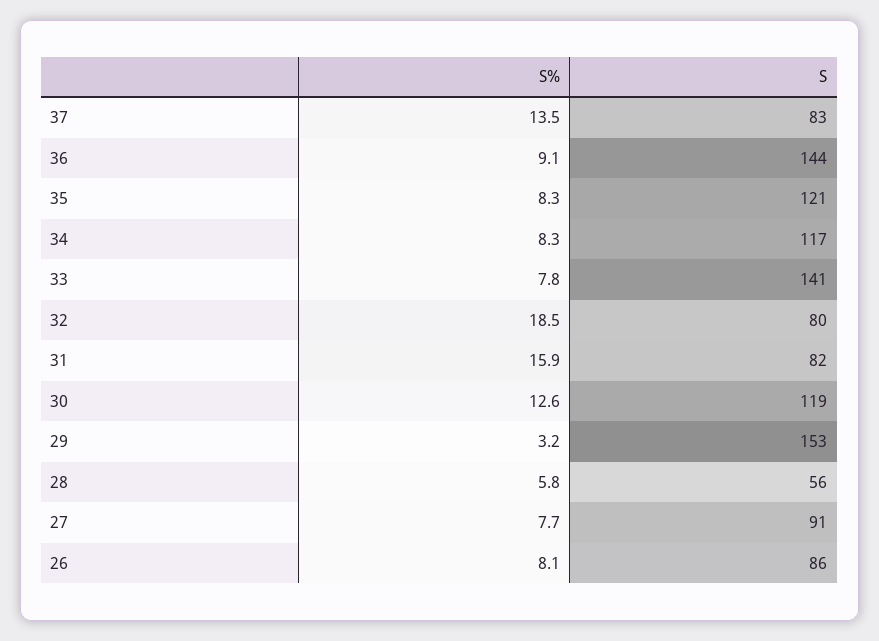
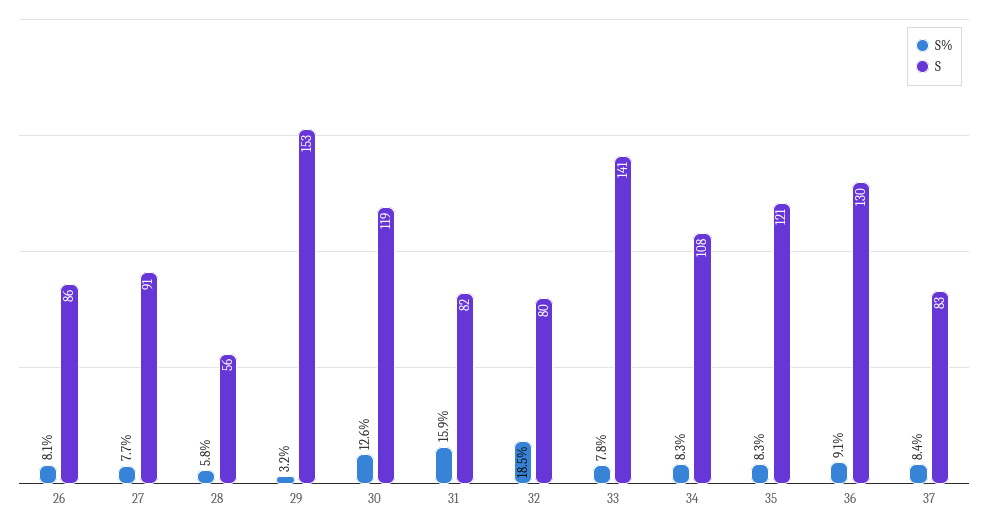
  {
    "S%": {
-     "37": 13.5,
+     "37": 8.4,
      "36": 9.1,
      "35": 8.3,
      "34": 8.3,
      "33": 7.8,
      "32": 18.5,
      "31": 15.9,
      "30": 12.6,
      "29": 3.2,
      "28": 5.8,
      "27": 7.7,
      "26": 8.1
    },
    "S": {
      "37": 83,
-     "36": 144,
+     "36": 130,
      "35": 121,
-     "34": 117,
+     "34": 108,
      "33": 141,
      "32": 80,
      "31": 82,
      "30": 119,
      "29": 153,
      "28": 56,
      "27": 91,
      "26": 86
    }
  }

